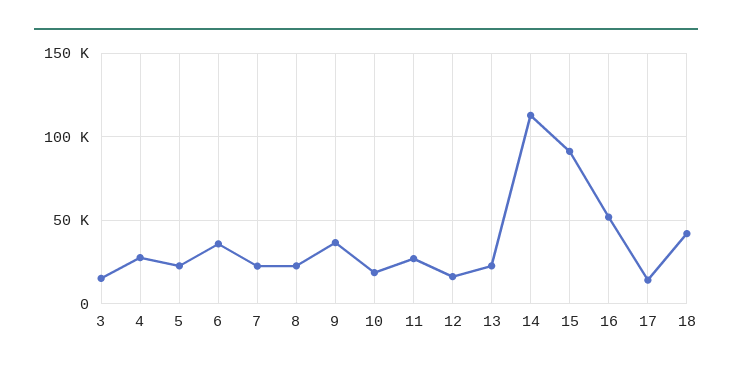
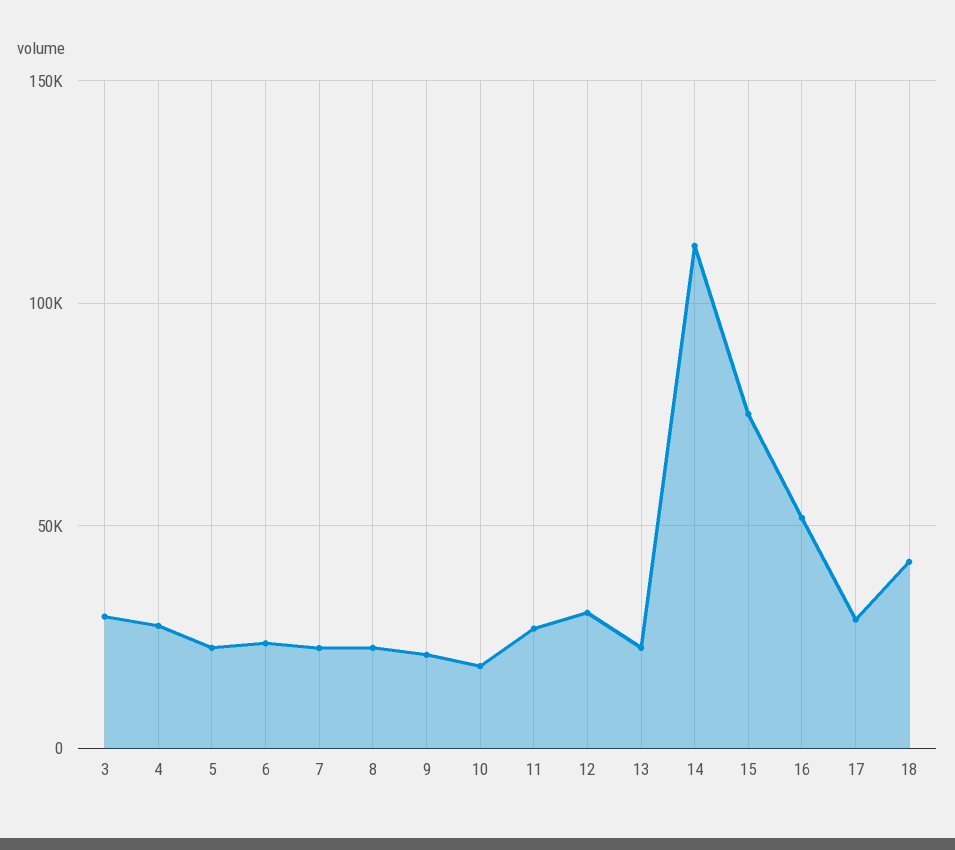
  {
-   "3": 15000,
+   "3": 30000,
    "4": 30000,
    "5": 25000,
-   "6": 35000,
+   "6": 25000,
    "7": 25000,
    "8": 25000,
-   "9": 35000,
+   "9": 20000,
    "10": 20000,
    "11": 25000,
-   "12": 15000,
+   "12": 30000,
    "13": 25000,
    "14": 115000,
-   "15": 90000,
+   "15": 75000,
    "16": 50000,
-   "17": 15000,
+   "17": 30000,
    "18": 40000
  }

